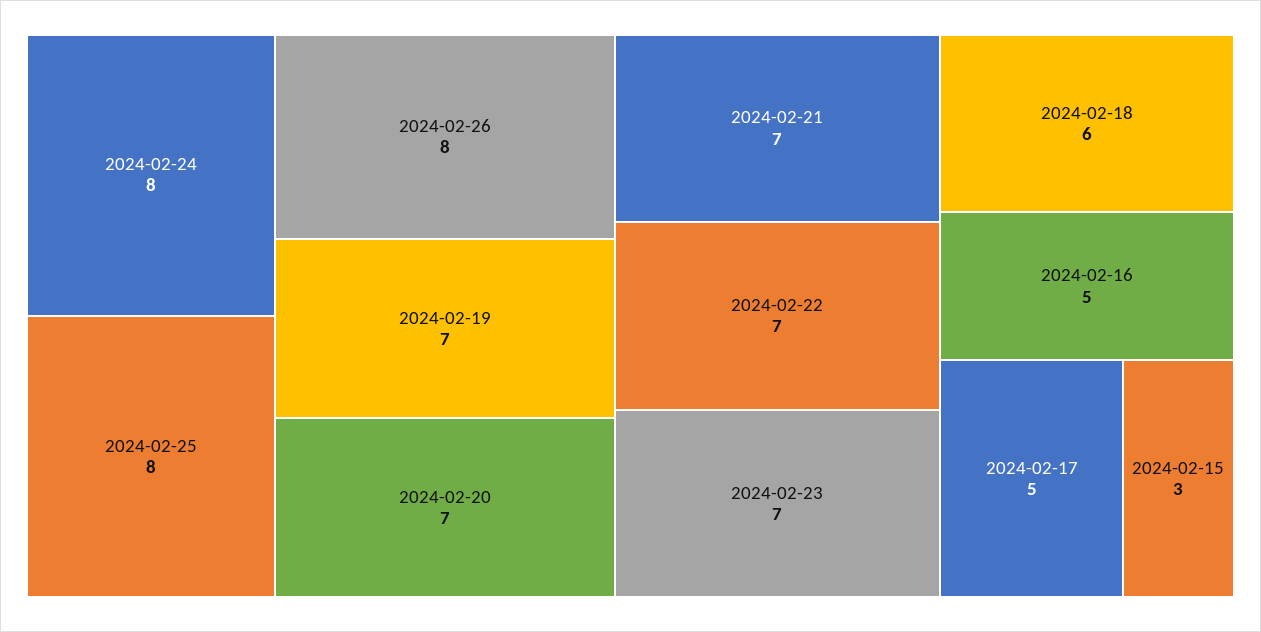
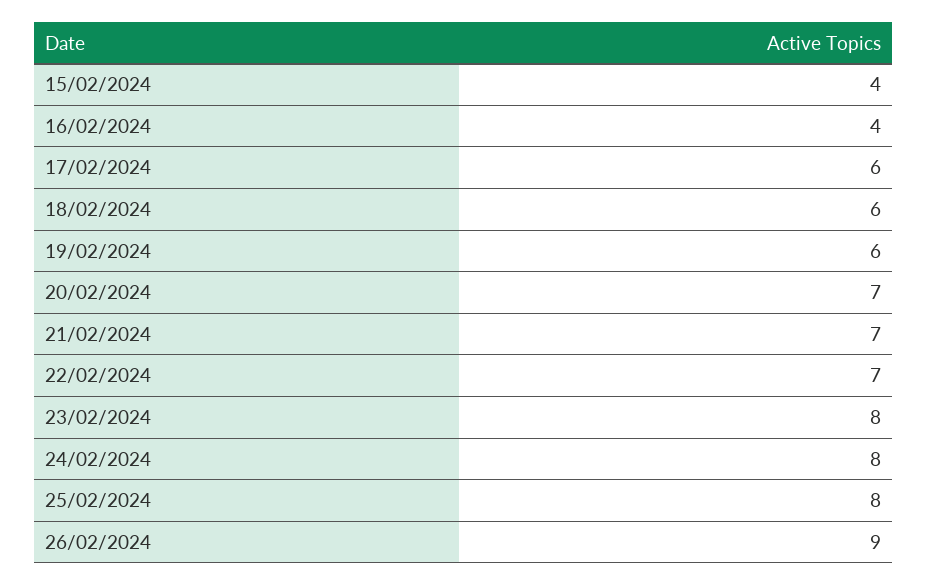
  {
    "2024-02-24": 8,
    "2024-02-25": 8,
-   "2024-02-26": 8,
+   "2024-02-26": 9,
-   "2024-02-19": 7,
+   "2024-02-19": 6,
    "2024-02-20": 7,
    "2024-02-21": 7,
    "2024-02-22": 7,
-   "2024-02-23": 7,
+   "2024-02-23": 8,
    "2024-02-18": 6,
-   "2024-02-16": 5,
+   "2024-02-16": 4,
-   "2024-02-17": 5,
+   "2024-02-17": 6,
-   "2024-02-15": 3
+   "2024-02-15": 4
  }

